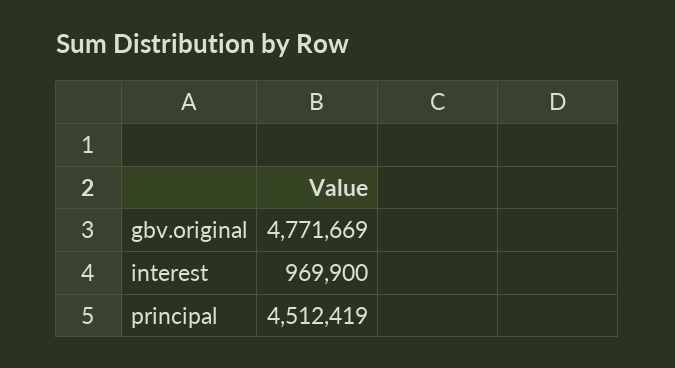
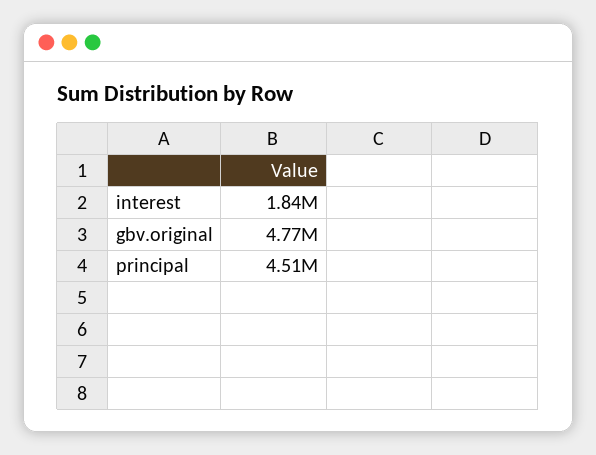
  {
    "gbv.original": 4771669,
-   "interest": 969900,
+   "interest": 1840000,
    "principal": 4512419
  }

